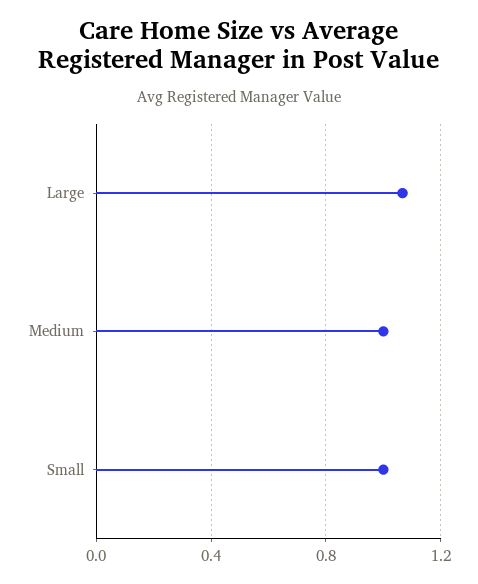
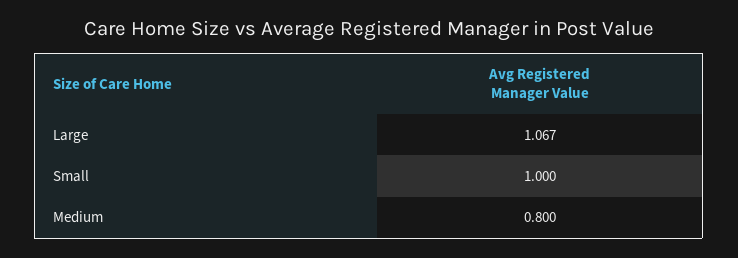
  {
    "Large": 1.067,
-   "Medium": 1,
+   "Medium": 0.8,
    "Small": 1
  }

